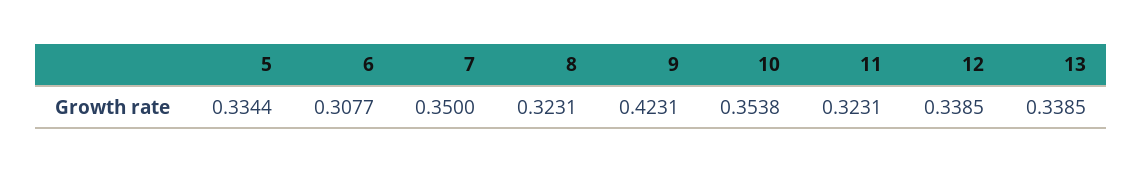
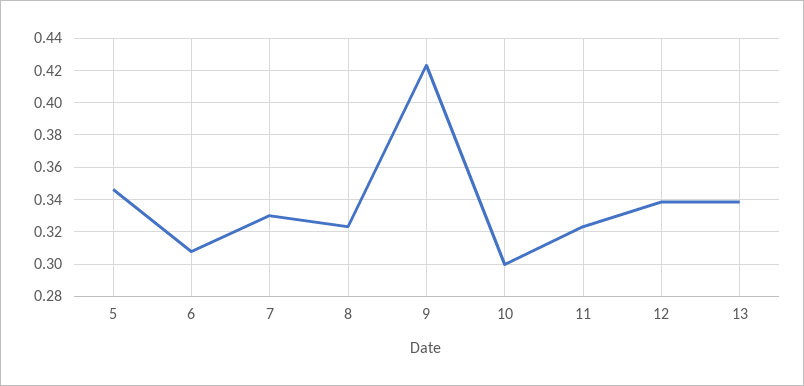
  {
-   "5": 0.3344,
+   "5": 0.345,
    "6": 0.3077,
-   "7": 0.35,
+   "7": 0.33,
    "8": 0.3231,
    "9": 0.4231,
-   "10": 0.3538,
+   "10": 0.3,
    "11": 0.3231,
    "12": 0.3385,
    "13": 0.3385
  }

